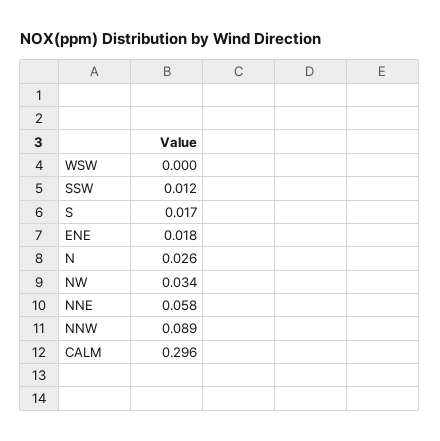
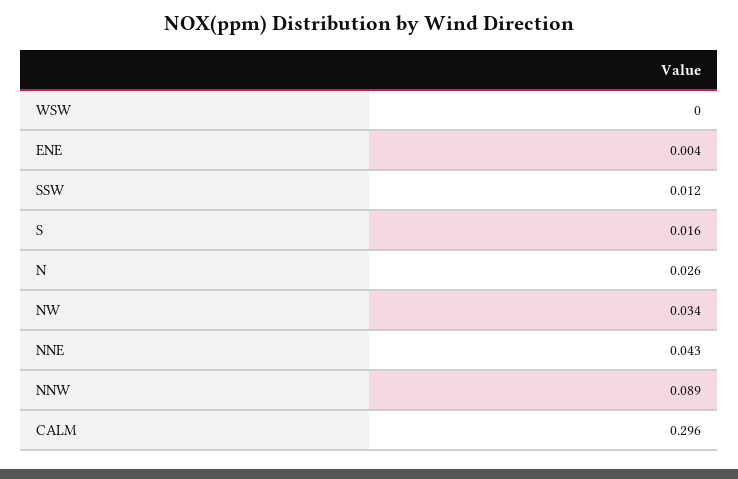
  {
    "WSW": 0,
    "SSW": 0.012,
-   "S": 0.017,
+   "S": 0.016,
-   "ENE": 0.018,
+   "ENE": 0.004,
    "N": 0.026,
    "NW": 0.034,
-   "NNE": 0.058,
+   "NNE": 0.043,
    "NNW": 0.089,
    "CALM": 0.296
  }

